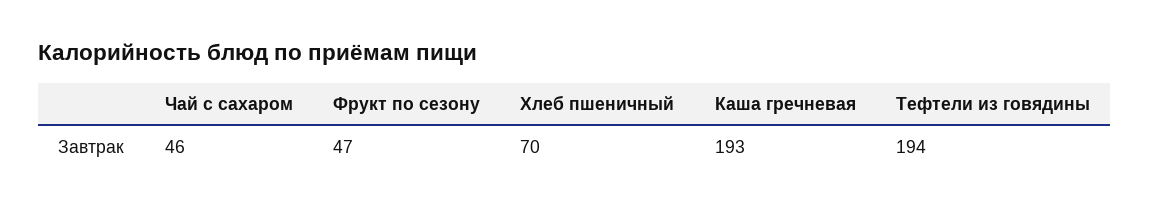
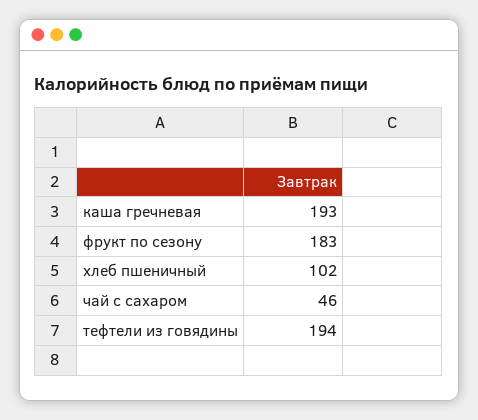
  {
    "Чай с сахаром": 46,
-   "Фрукт по сезону": 47,
+   "Фрукт по сезону": 183,
-   "Хлеб пшеничный": 70,
+   "Хлеб пшеничный": 102,
    "Каша гречневая": 193,
    "Тефтели из говядины": 194
  }

